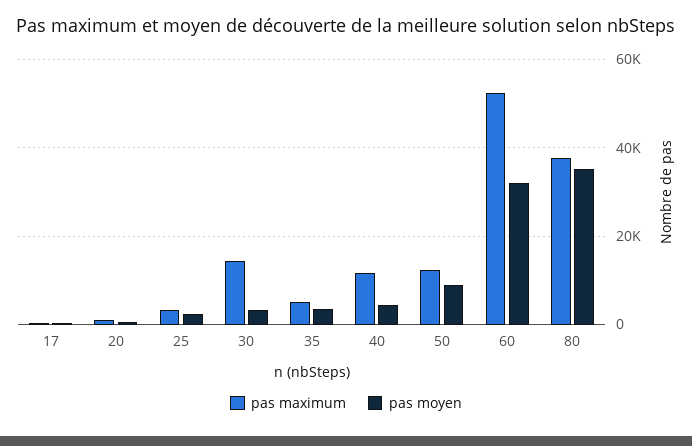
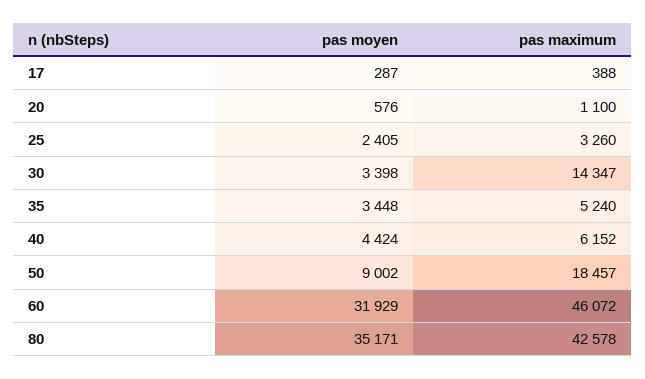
  {
    "pas maximum": {
      "17": 388,
      "20": 1100,
      "25": 3260,
      "30": 14347,
      "35": 5240,
-     "40": 12000,
+     "40": 6152,
-     "50": 12000,
+     "50": 18457,
-     "60": 52000,
+     "60": 46072,
-     "80": 38000
+     "80": 42578
    },
    "pas moyen": {
      "17": 287,
      "20": 576,
      "25": 2405,
      "30": 3398,
      "35": 3448,
      "40": 4424,
      "50": 9002,
      "60": 31929,
      "80": 35171
    }
  }

